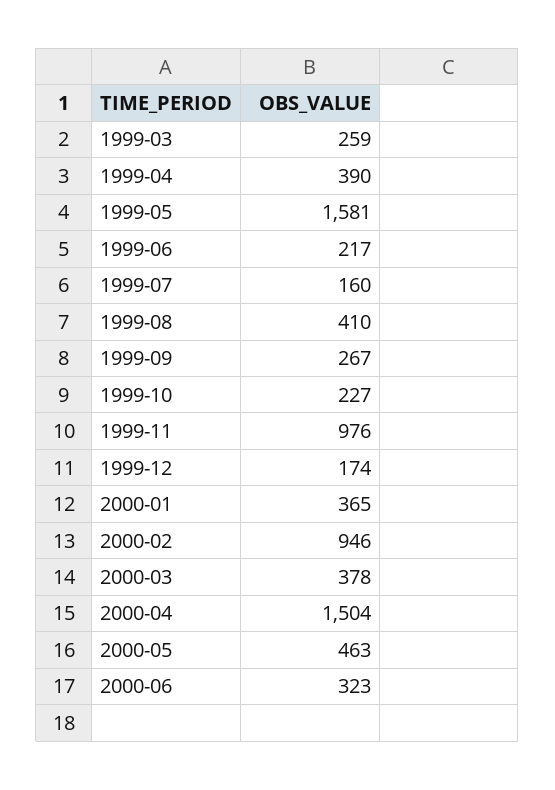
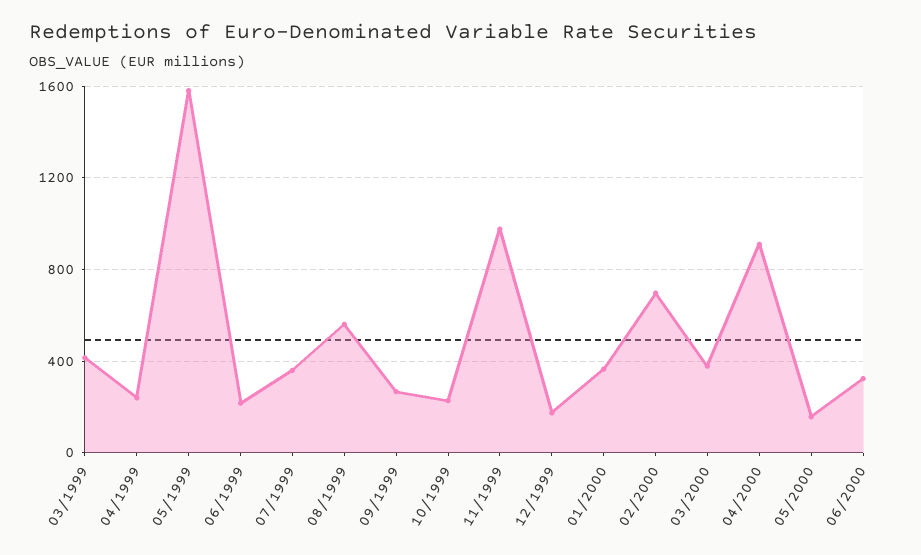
  {
-   "1999-03": 259,
+   "1999-03": 400,
-   "1999-04": 390,
+   "1999-04": 250,
    "1999-05": 1581,
    "1999-06": 217,
-   "1999-07": 160,
+   "1999-07": 350,
-   "1999-08": 410,
+   "1999-08": 550,
    "1999-09": 267,
    "1999-10": 227,
    "1999-11": 976,
    "1999-12": 174,
    "2000-01": 365,
-   "2000-02": 946,
+   "2000-02": 700,
    "2000-03": 378,
-   "2000-04": 1504,
+   "2000-04": 900,
-   "2000-05": 463,
+   "2000-05": 150,
    "2000-06": 323
  }

